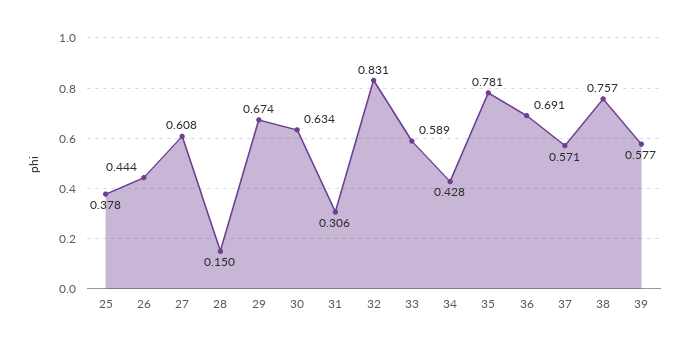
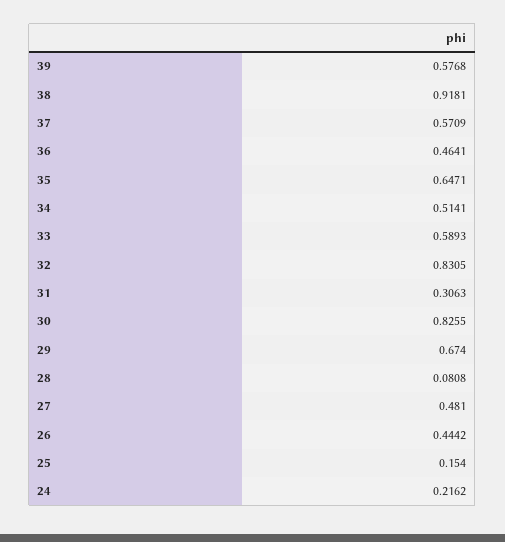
  {
-   "25": 0.378,
+   "25": 0.154,
    "26": 0.4442,
-   "27": 0.608,
+   "27": 0.481,
-   "28": 0.15,
+   "28": 0.0808,
    "29": 0.674,
-   "30": 0.634,
+   "30": 0.8255,
    "31": 0.3063,
    "32": 0.8305,
    "33": 0.5893,
-   "34": 0.428,
+   "34": 0.5141,
-   "35": 0.781,
+   "35": 0.6471,
-   "36": 0.691,
+   "36": 0.4641,
    "37": 0.5709,
-   "38": 0.757,
+   "38": 0.9181,
-   "39": 0.5768
+   "39": 0.5768,
+   "24": 0.2162
  }

